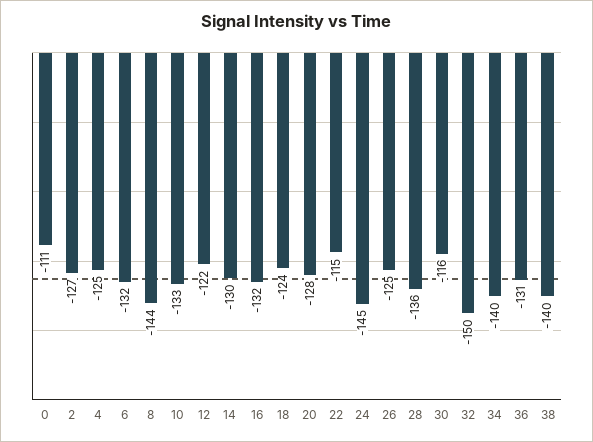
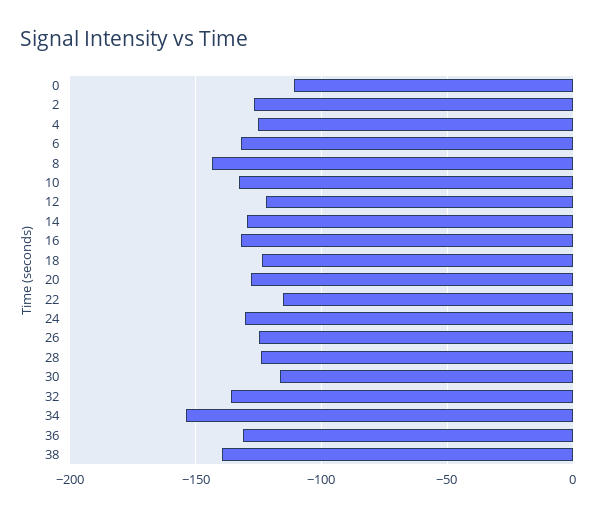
  {
    "0": -111,
    "2": -127,
    "4": -125,
    "6": -132,
    "8": -144,
    "10": -133,
    "12": -122,
    "14": -130,
    "16": -132,
    "18": -124,
    "20": -128,
    "22": -115,
-   "24": -145,
+   "24": -130,
    "26": -125,
-   "28": -136,
+   "28": -125,
    "30": -116,
-   "32": -150,
+   "32": -135,
-   "34": -140,
+   "34": -155,
    "36": -131,
    "38": -140
  }

